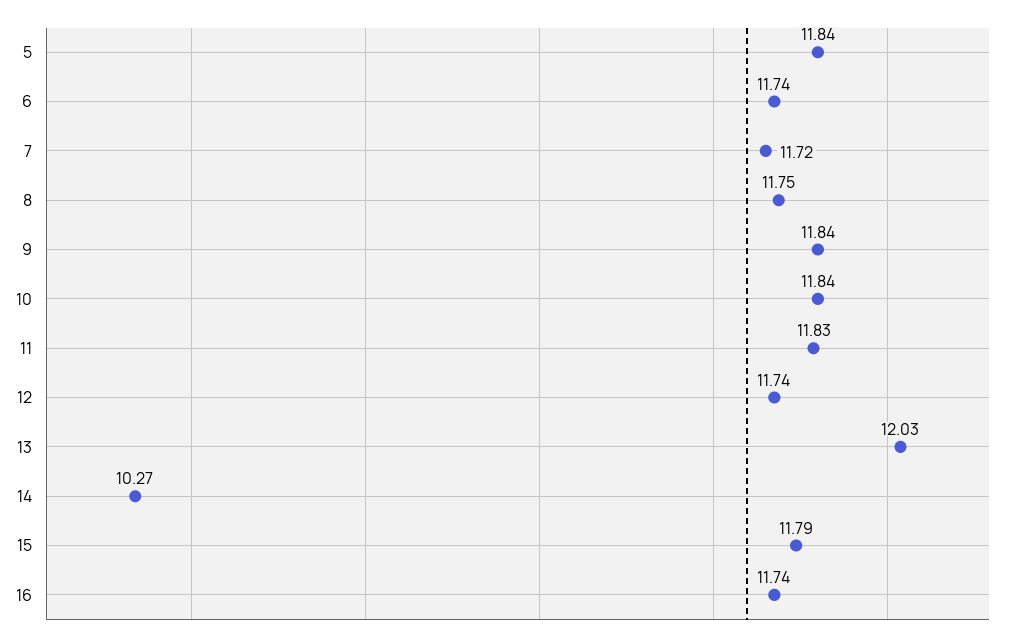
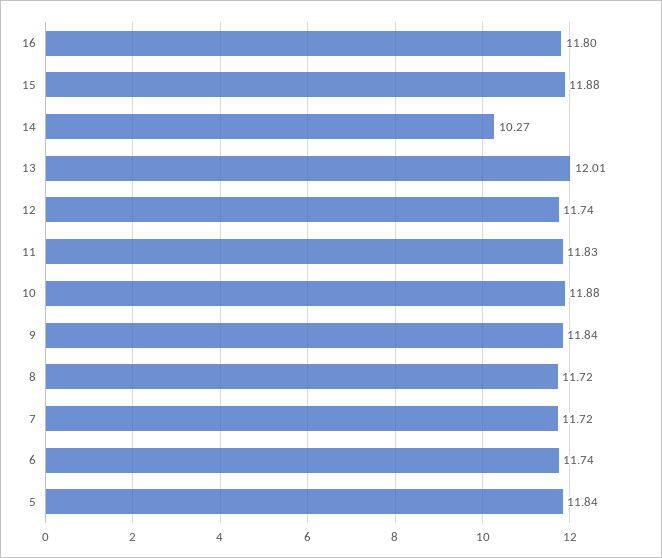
  {
    "5": 11.84,
    "6": 11.74,
    "7": 11.72,
-   "8": 11.75,
+   "8": 11.72,
    "9": 11.84,
-   "10": 11.84,
+   "10": 11.88,
    "11": 11.83,
    "12": 11.74,
-   "13": 12.03,
+   "13": 12.01,
    "14": 10.27,
-   "15": 11.79,
+   "15": 11.88,
-   "16": 11.74
+   "16": 11.8
  }

